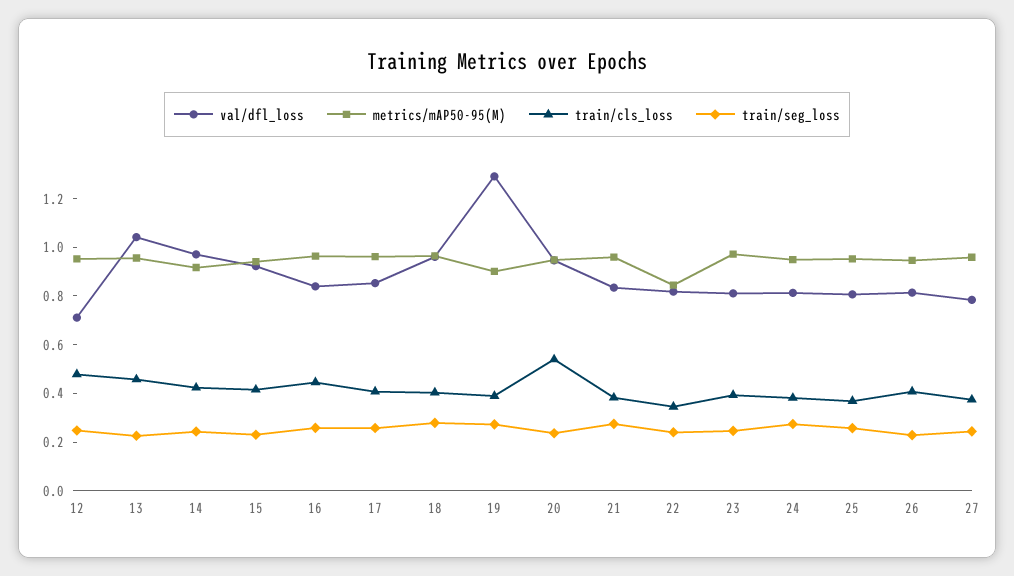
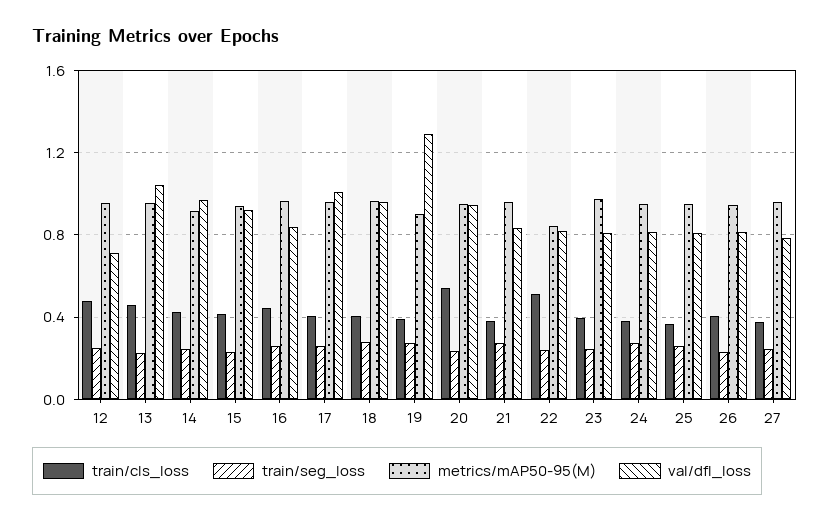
  {
    "val/dfl_loss": {
      "12": 0.7,
      "13": 1.05,
      "14": 0.95,
      "15": 0.9,
      "16": 0.85,
-     "17": 0.85,
+     "17": 1,
      "18": 0.95,
      "19": 1.3,
      "20": 0.95,
      "21": 0.85,
      "22": 0.8,
      "23": 0.8,
      "24": 0.8,
      "25": 0.8,
      "26": 0.8,
      "27": 0.8
    },
    "metrics/mAP50-95(M)": {
      "12": 0.95,
      "13": 0.95,
      "14": 0.9,
      "15": 0.95,
      "16": 0.95,
      "17": 0.95,
      "18": 0.95,
      "19": 0.9,
      "20": 0.95,
      "21": 0.95,
      "22": 0.85,
      "23": 0.95,
      "24": 0.95,
      "25": 0.95,
      "26": 0.95,
      "27": 0.95
    },
    "train/cls_loss": {
      "12": 0.5,
      "13": 0.45,
      "14": 0.4,
      "15": 0.4,
      "16": 0.45,
      "17": 0.4,
      "18": 0.4,
      "19": 0.4,
      "20": 0.55,
      "21": 0.4,
-     "22": 0.35,
+     "22": 0.5,
      "23": 0.4,
      "24": 0.4,
      "25": 0.35,
      "26": 0.4,
      "27": 0.35
    },
    "train/seg_loss": {
      "12": 0.25,
      "13": 0.25,
      "14": 0.25,
      "15": 0.25,
      "16": 0.25,
      "17": 0.25,
      "18": 0.3,
      "19": 0.25,
      "20": 0.25,
      "21": 0.25,
      "22": 0.25,
      "23": 0.25,
      "24": 0.25,
      "25": 0.25,
      "26": 0.25,
      "27": 0.25
    }
  }

